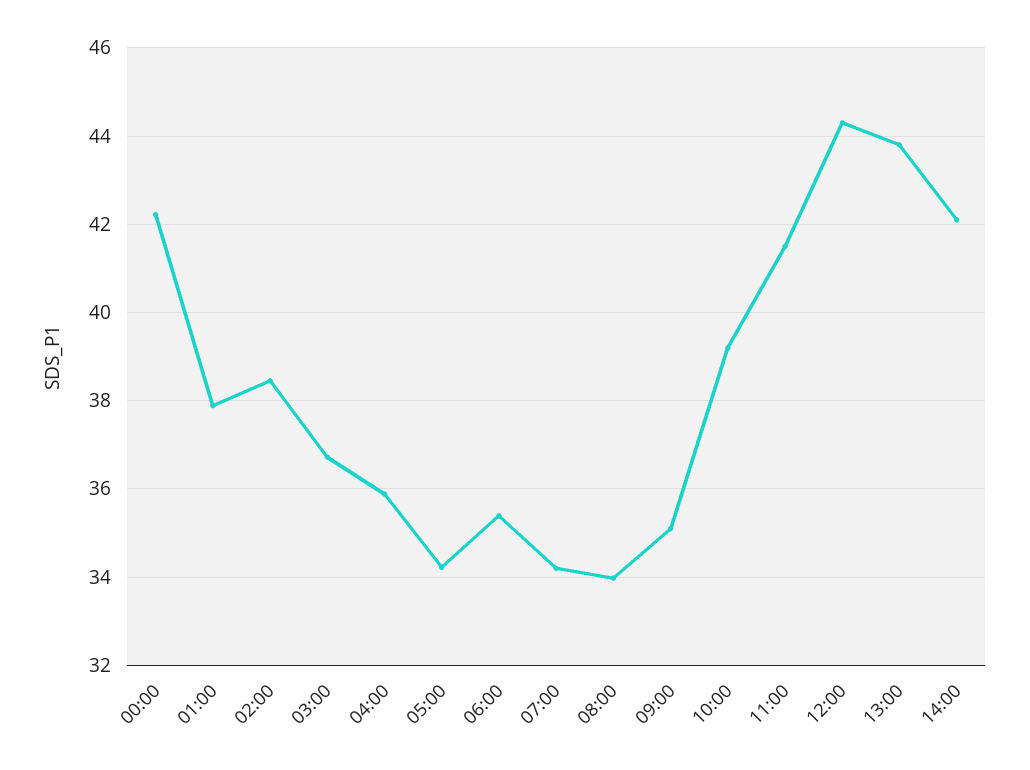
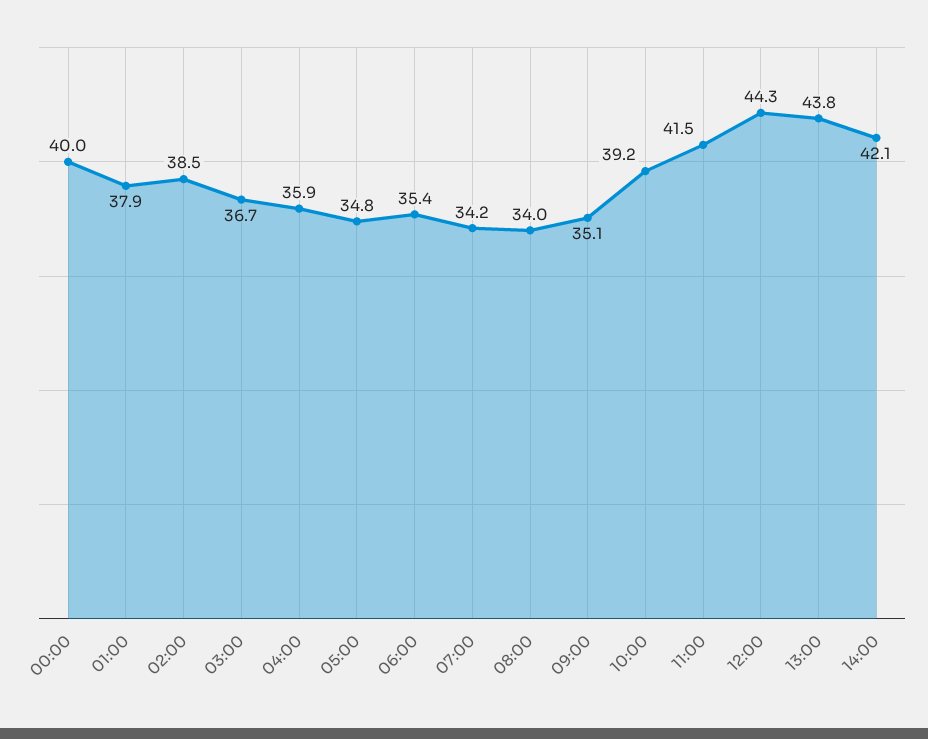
  {
-   "00:00": 42.2,
+   "00:00": 40,
    "01:00": 37.9,
    "02:00": 38.5,
    "03:00": 36.7,
    "04:00": 35.9,
-   "05:00": 34.2,
+   "05:00": 34.8,
    "06:00": 35.4,
    "07:00": 34.2,
    "08:00": 34,
    "09:00": 35.1,
    "10:00": 39.2,
    "11:00": 41.5,
    "12:00": 44.3,
    "13:00": 43.8,
    "14:00": 42.1
  }

